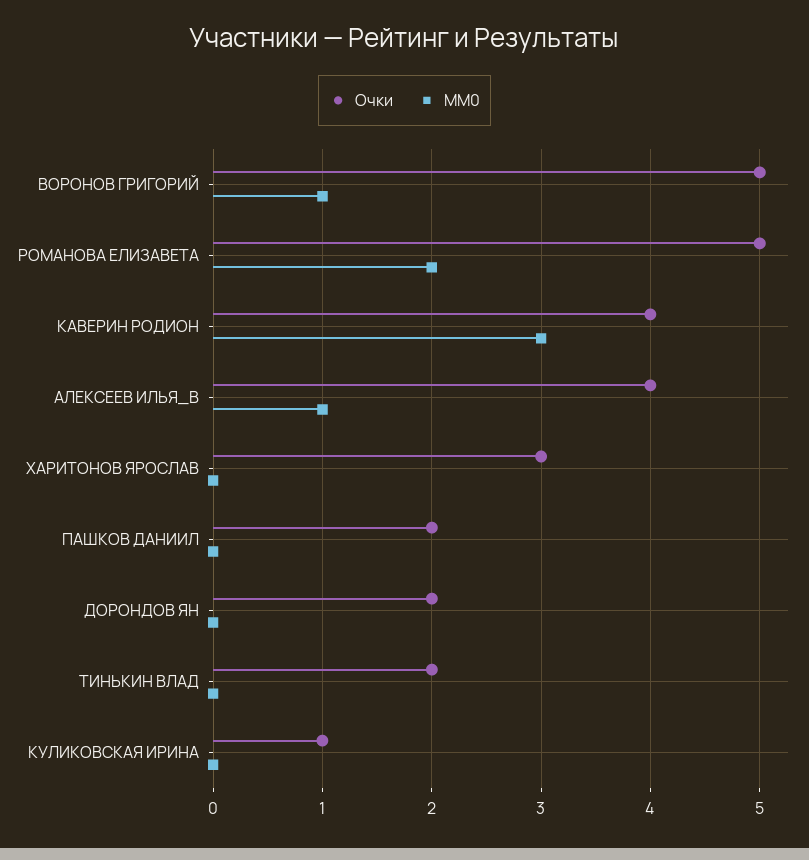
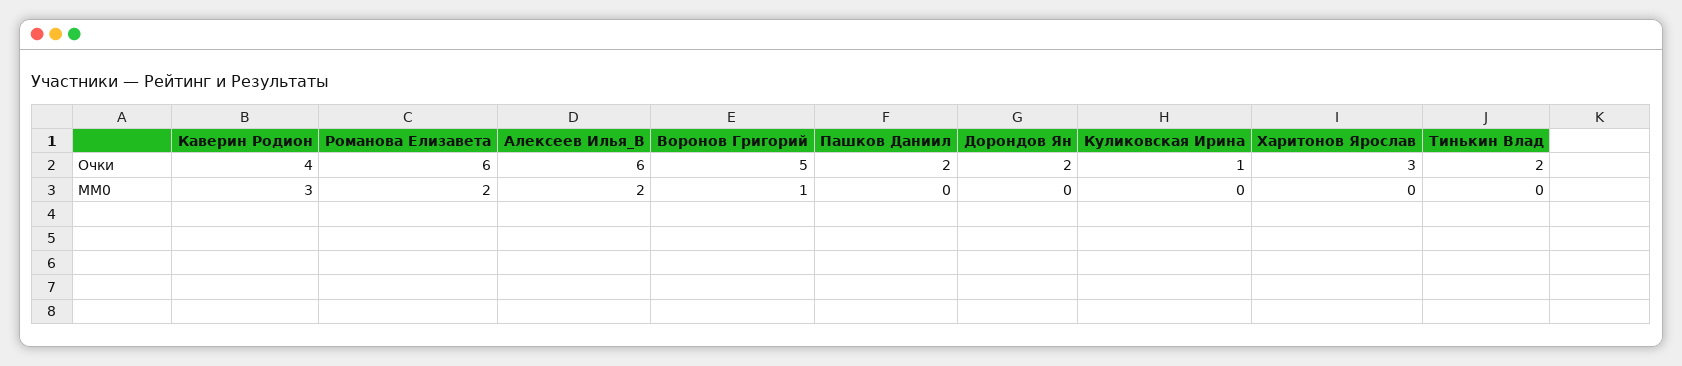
  {
    "Очки": {
      "ВОРОНОВ ГРИГОРИЙ": 5,
-     "РОМАНОВА ЕЛИЗАВЕТА": 5,
+     "РОМАНОВА ЕЛИЗАВЕТА": 6,
      "КАВЕРИН РОДИОН": 4,
-     "АЛЕКСЕЕВ ИЛЬЯ_В": 4,
+     "АЛЕКСЕЕВ ИЛЬЯ_В": 6,
      "ХАРИТОНОВ ЯРОСЛАВ": 3,
      "ПАШКОВ ДАНИИЛ": 2,
      "ДОРОНДОВ ЯН": 2,
      "ТИНЬКИН ВЛАД": 2,
      "КУЛИКОВСКАЯ ИРИНА": 1
    },
    "MM0": {
      "ВОРОНОВ ГРИГОРИЙ": 1,
      "РОМАНОВА ЕЛИЗАВЕТА": 2,
      "КАВЕРИН РОДИОН": 3,
-     "АЛЕКСЕЕВ ИЛЬЯ_В": 1,
+     "АЛЕКСЕЕВ ИЛЬЯ_В": 2,
      "ХАРИТОНОВ ЯРОСЛАВ": 0,
      "ПАШКОВ ДАНИИЛ": 0,
      "ДОРОНДОВ ЯН": 0,
      "ТИНЬКИН ВЛАД": 0,
      "КУЛИКОВСКАЯ ИРИНА": 0
    }
  }

